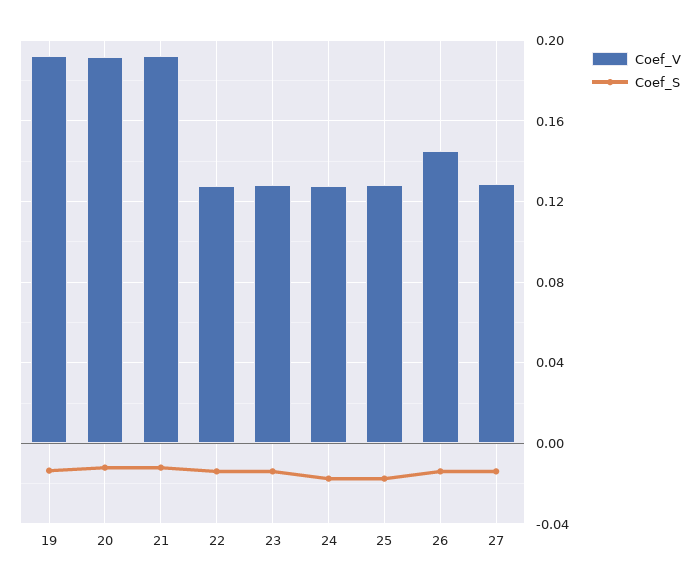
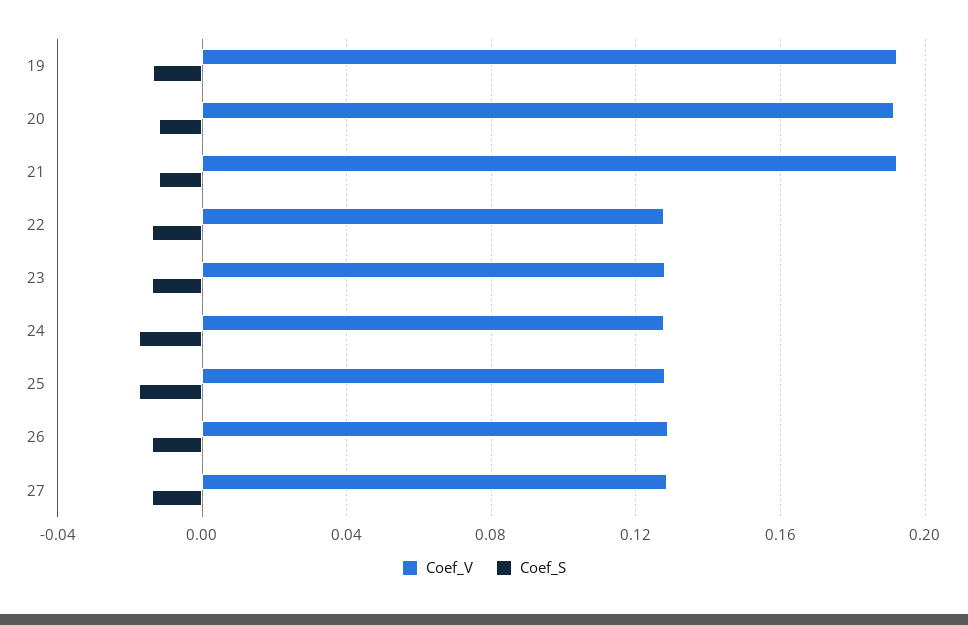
  {
    "Coef_V": {
      "19": 0.19,
      "20": 0.19,
      "21": 0.19,
      "22": 0.13,
      "23": 0.13,
      "24": 0.13,
      "25": 0.13,
-     "26": 0.145,
+     "26": 0.13,
      "27": 0.13
    },
    "Coef_S": {
      "19": -0.015,
      "20": -0.01,
      "21": -0.01,
      "22": -0.015,
      "23": -0.015,
      "24": -0.02,
      "25": -0.02,
      "26": -0.015,
      "27": -0.015
    }
  }

